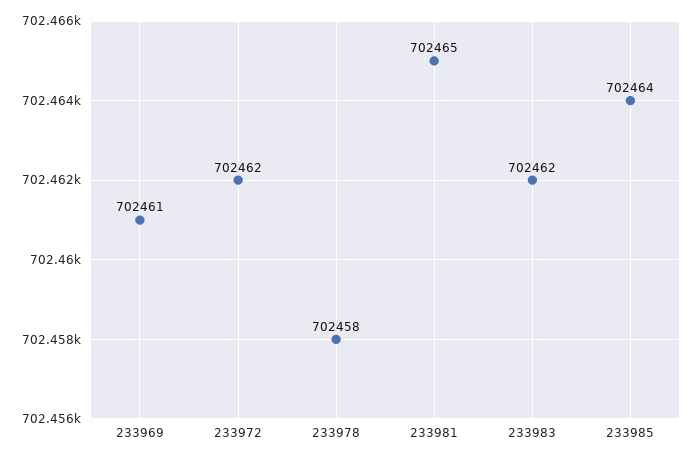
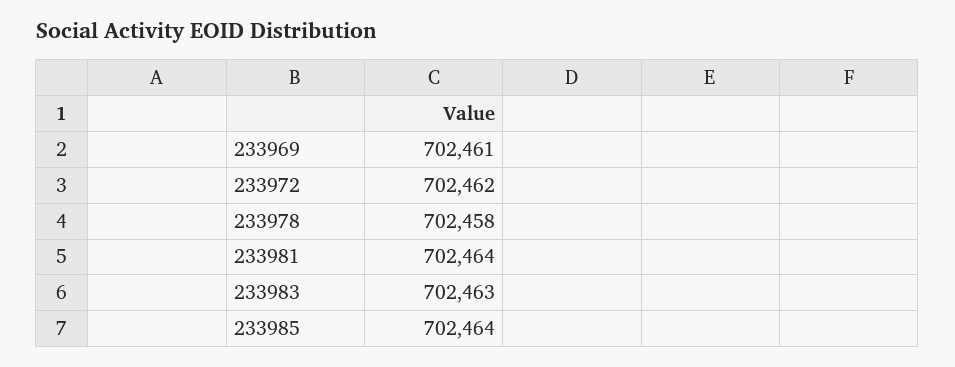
  {
    "233969": 702461,
    "233972": 702462,
    "233978": 702458,
-   "233981": 702465,
+   "233981": 702464,
-   "233983": 702462,
+   "233983": 702463,
    "233985": 702464
  }

